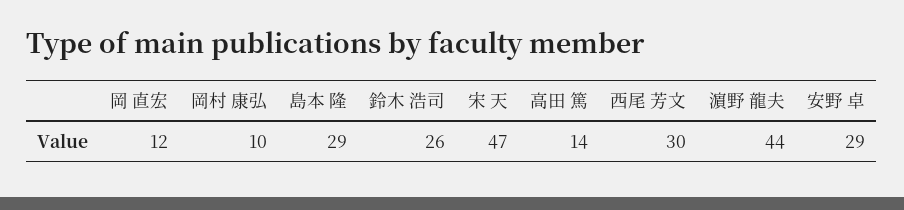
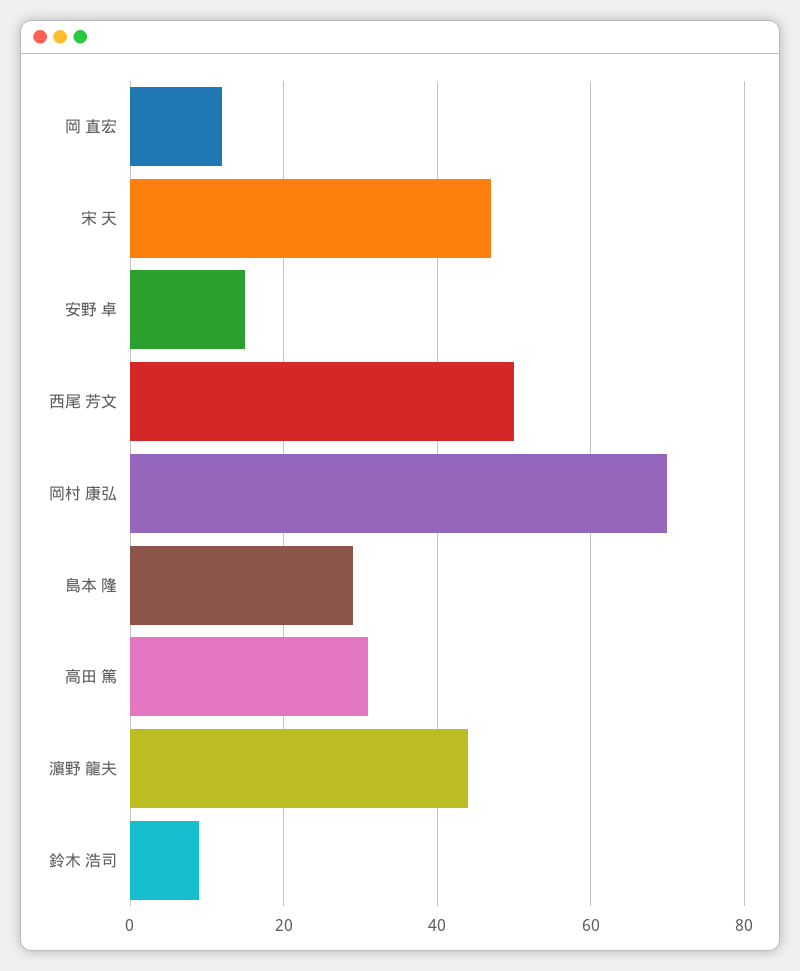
  {
    "岡 直宏": 12,
-   "岡村 康弘": 10,
+   "岡村 康弘": 70,
    "島本 隆": 29,
-   "鈴木 浩司": 26,
+   "鈴木 浩司": 10,
    "宋 天": 47,
-   "高田 篤": 14,
+   "高田 篤": 30,
-   "西尾 芳文": 30,
+   "西尾 芳文": 50,
    "濵野 龍夫": 44,
-   "安野 卓": 29
+   "安野 卓": 15
  }

